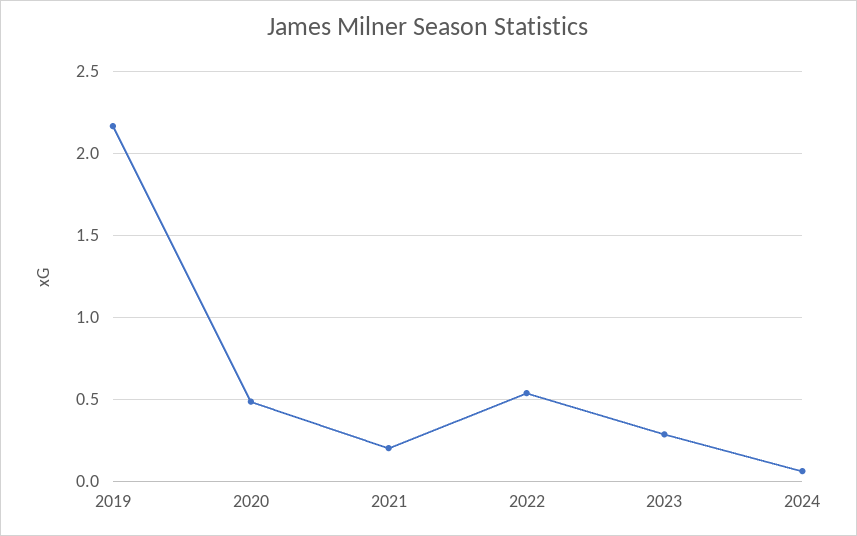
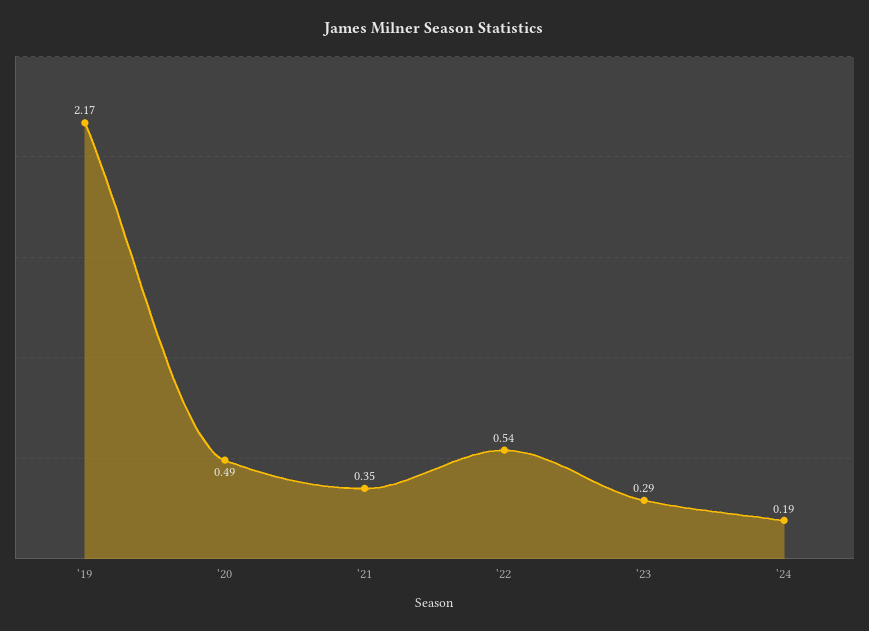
  {
    "2019": 2.17,
    "2020": 0.49,
-   "2021": 0.2,
+   "2021": 0.35,
    "2022": 0.54,
    "2023": 0.29,
-   "2024": 0.05
+   "2024": 0.19
  }

